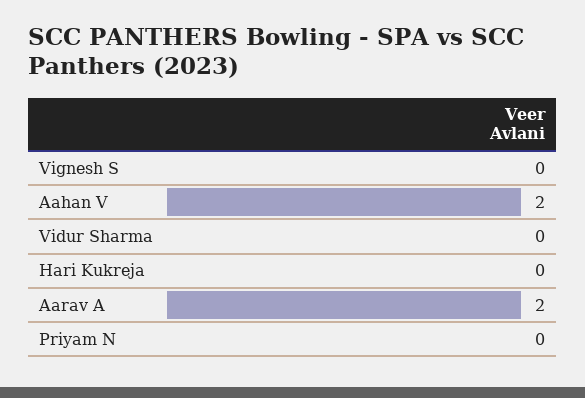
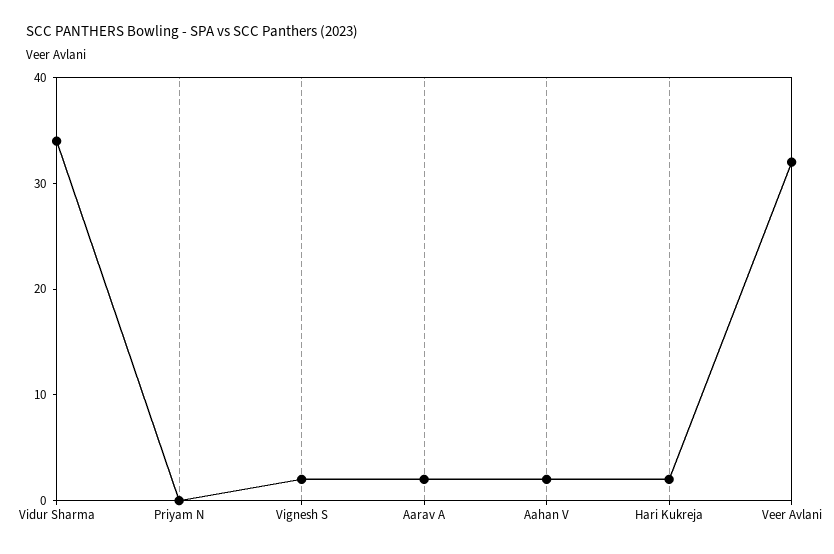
  {
-   "Vignesh S": 0,
+   "Vignesh S": 2,
    "Aahan V": 2,
-   "Vidur Sharma": 0,
+   "Vidur Sharma": 34,
-   "Hari Kukreja": 0,
+   "Hari Kukreja": 2,
    "Aarav A": 2,
-   "Priyam N": 0
+   "Priyam N": 0,
+   "Veer Avlani": 32
  }

